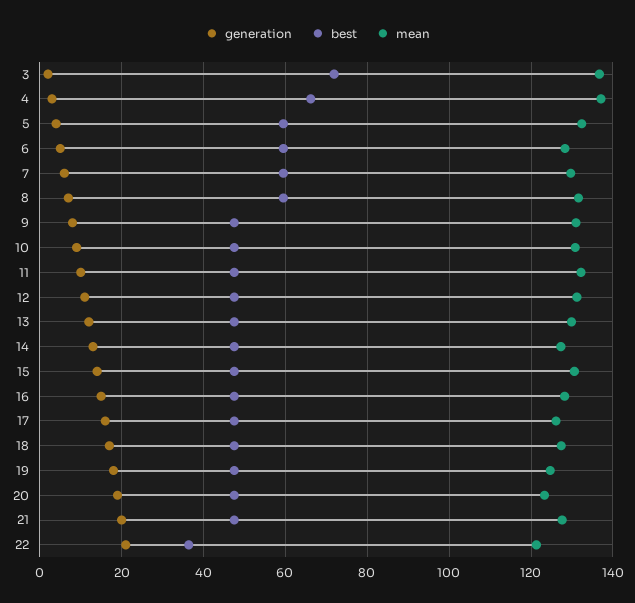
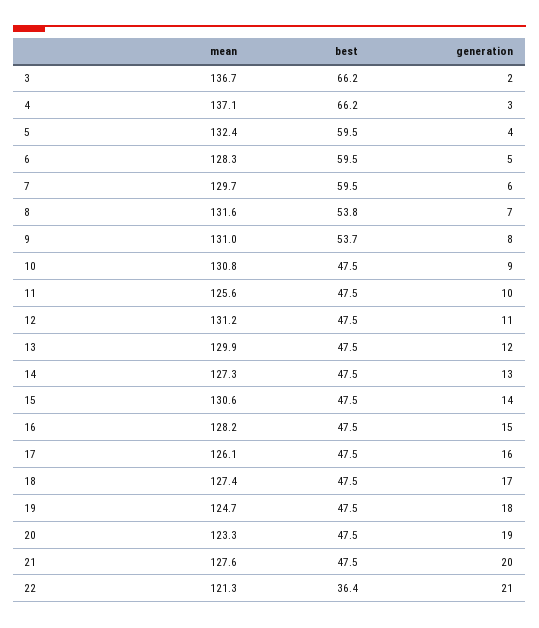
  {
    "generation": {
      "3": 2,
      "4": 3,
      "5": 4,
      "6": 5,
      "7": 6,
      "8": 7,
      "9": 8,
      "10": 9,
      "11": 10,
      "12": 11,
      "13": 12,
      "14": 13,
      "15": 14,
      "16": 15,
      "17": 16,
      "18": 17,
      "19": 18,
      "20": 19,
      "21": 20,
      "22": 21
    },
    "best": {
-     "3": 72,
+     "3": 66.2,
      "4": 66.2,
      "5": 59.5,
      "6": 59.5,
      "7": 59.5,
-     "8": 60,
+     "8": 53.8,
-     "9": 48,
+     "9": 53.7,
      "10": 47.5,
      "11": 47.5,
      "12": 47.5,
      "13": 47.5,
      "14": 47.5,
      "15": 47.5,
      "16": 47.5,
      "17": 47.5,
      "18": 47.5,
      "19": 47.5,
      "20": 47.5,
      "21": 47.5,
      "22": 36.4
    },
    "mean": {
      "3": 136.7,
      "4": 137.1,
      "5": 132.4,
      "6": 128.3,
      "7": 129.7,
      "8": 131.6,
      "9": 131,
      "10": 130.8,
-     "11": 132,
+     "11": 125.6,
      "12": 131.2,
      "13": 129.9,
      "14": 127.3,
      "15": 130.6,
      "16": 128.2,
      "17": 126.1,
      "18": 127.4,
      "19": 124.7,
      "20": 123.3,
      "21": 127.6,
      "22": 121.3
    }
  }

